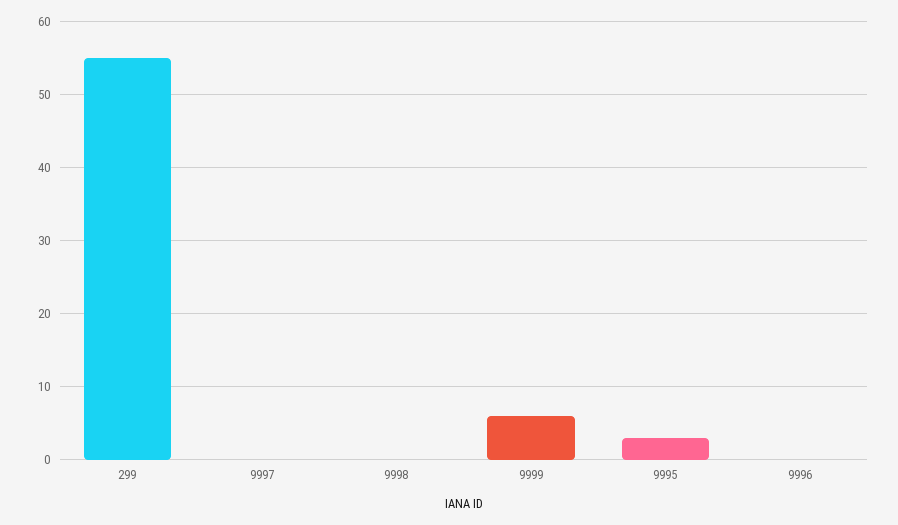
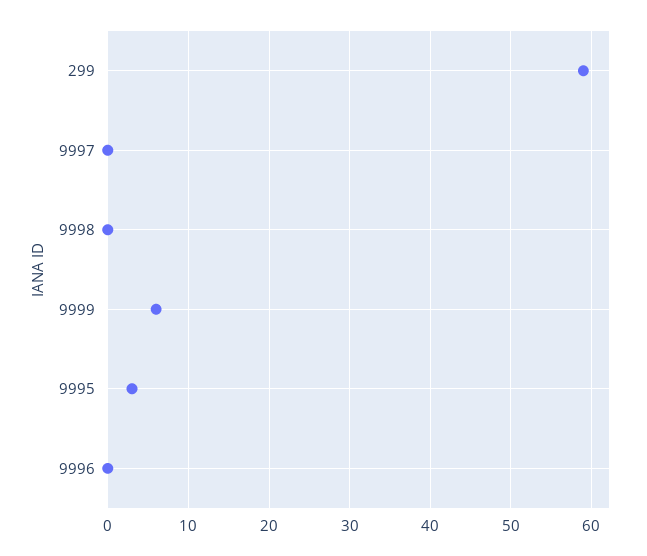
  {
-   "299": 55,
+   "299": 59,
    "9997": 0,
    "9998": 0,
    "9999": 6,
    "9995": 3,
    "9996": 0
  }

